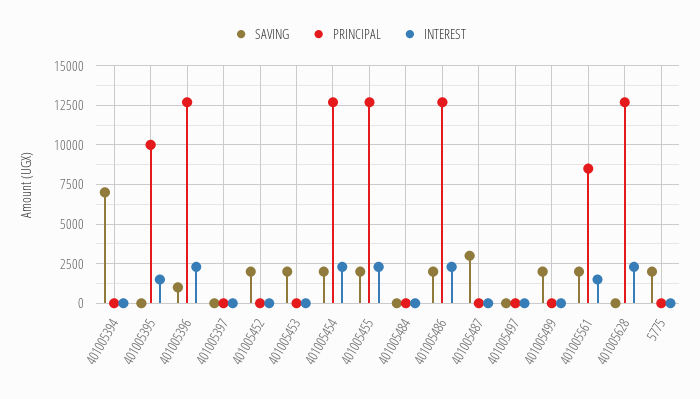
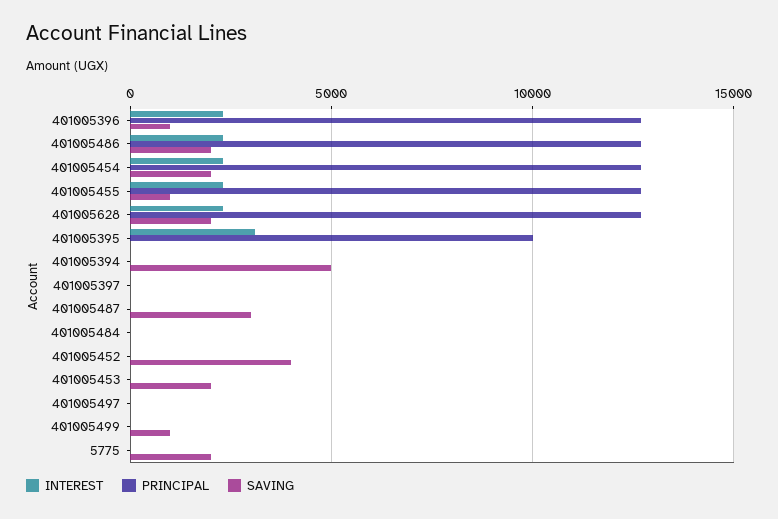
  {
    "SAVING": {
-     "401005394": 7000,
+     "401005394": 5000,
      "401005395": 0,
      "401005396": 1000,
      "401005397": 0,
-     "401005452": 2000,
+     "401005452": 4000,
      "401005453": 2000,
      "401005454": 2000,
-     "401005455": 2000,
+     "401005455": 1000,
      "401005484": 0,
      "401005486": 2000,
      "401005487": 3000,
      "401005497": 0,
-     "401005499": 2000,
+     "401005499": 1000,
-     "401005561": 2000,
-     "401005628": 0,
+     "401005628": 2000,
      "5775": 2000
    },
    "PRINCIPAL": {
      "401005394": 0,
      "401005395": 10000,
      "401005396": 12500,
      "401005397": 0,
      "401005452": 0,
      "401005453": 0,
      "401005454": 12500,
      "401005455": 12500,
      "401005484": 0,
      "401005486": 12500,
      "401005487": 0,
      "401005497": 0,
      "401005499": 0,
-     "401005561": 8500,
      "401005628": 12500,
      "5775": 0
    },
    "INTEREST": {
      "401005394": 0,
-     "401005395": 1500,
+     "401005395": 3000,
      "401005396": 2500,
      "401005397": 0,
      "401005452": 0,
      "401005453": 0,
      "401005454": 2500,
      "401005455": 2500,
      "401005484": 0,
      "401005486": 2500,
      "401005487": 0,
      "401005497": 0,
      "401005499": 0,
-     "401005561": 1500,
      "401005628": 2500,
      "5775": 0
    }
  }

